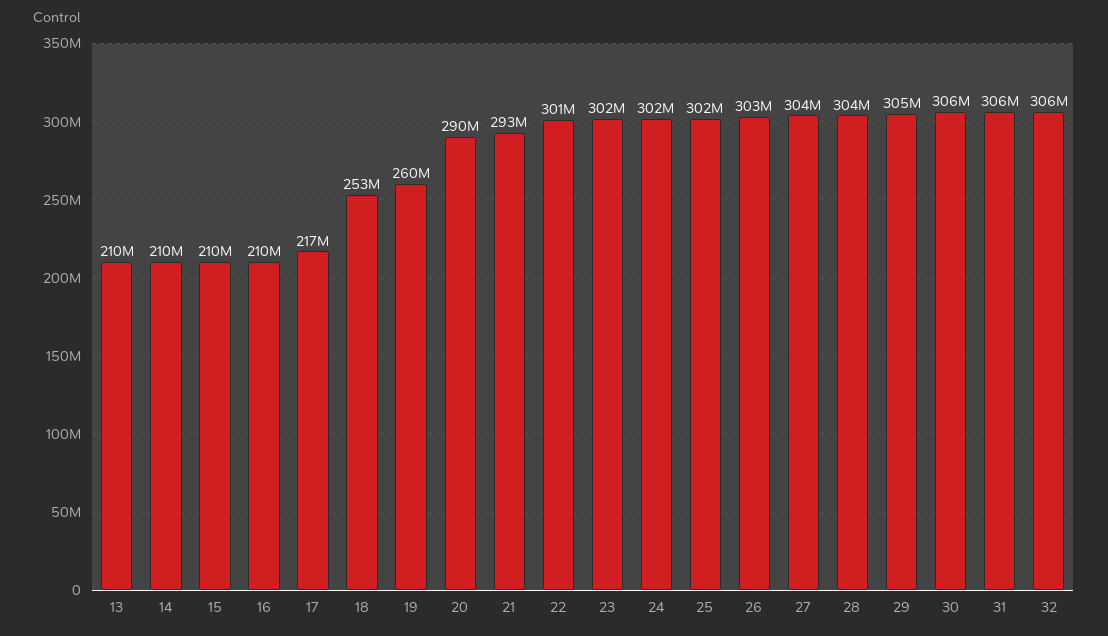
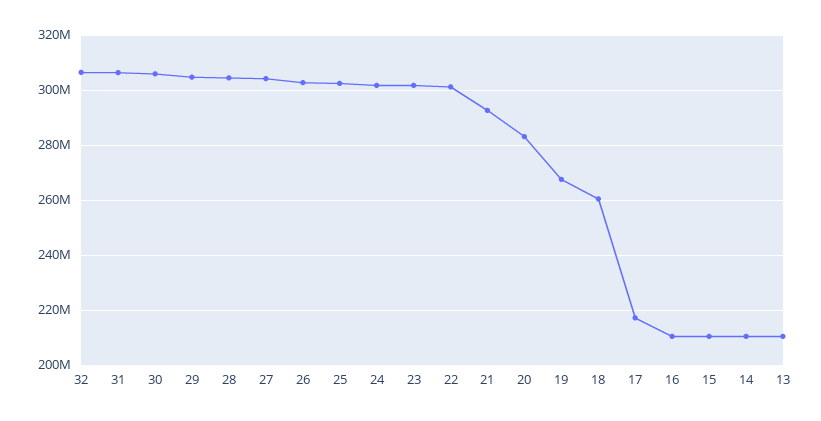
  {
    "13": 210000000,
    "14": 210000000,
    "15": 210000000,
    "16": 210000000,
    "17": 217000000,
-   "18": 253000000,
+   "18": 260000000,
-   "19": 260000000,
+   "19": 267500000,
-   "20": 290000000,
+   "20": 282500000,
    "21": 293000000,
    "22": 301000000,
    "23": 302000000,
    "24": 302000000,
    "25": 302000000,
    "26": 303000000,
    "27": 304000000,
    "28": 304000000,
    "29": 305000000,
    "30": 306000000,
    "31": 306000000,
    "32": 306000000
  }

